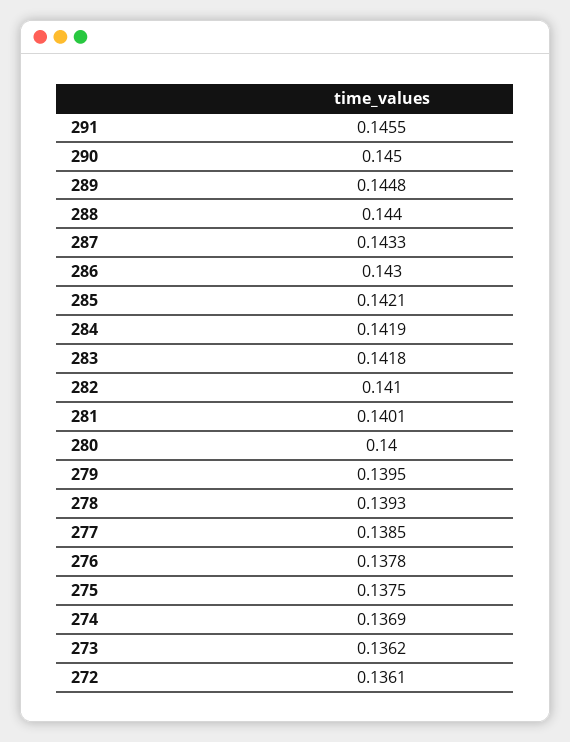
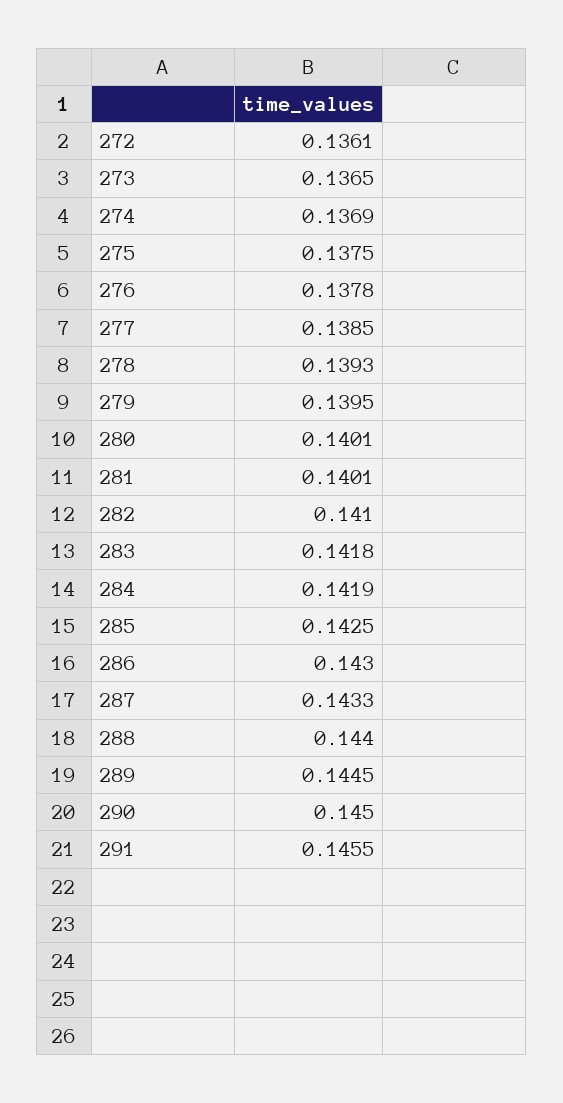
  {
    "291": 0.1455,
    "290": 0.145,
-   "289": 0.1448,
+   "289": 0.1445,
    "288": 0.144,
    "287": 0.1433,
    "286": 0.143,
-   "285": 0.1421,
+   "285": 0.1425,
    "284": 0.1419,
    "283": 0.1418,
    "282": 0.141,
    "281": 0.1401,
-   "280": 0.14,
+   "280": 0.1401,
    "279": 0.1395,
    "278": 0.1393,
    "277": 0.1385,
    "276": 0.1378,
    "275": 0.1375,
    "274": 0.1369,
-   "273": 0.1362,
+   "273": 0.1365,
    "272": 0.1361
  }

